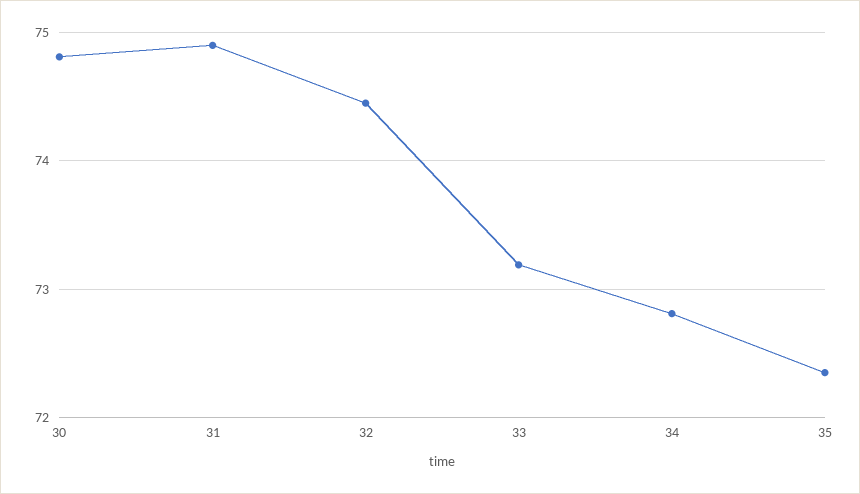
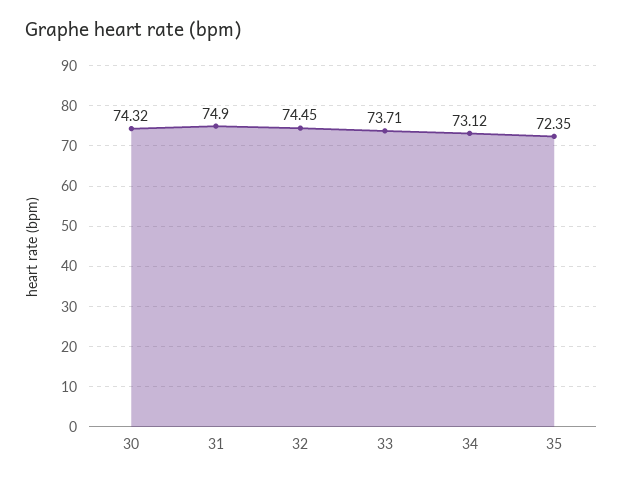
  {
-   "30": 74.8,
+   "30": 74.32,
    "31": 74.9,
    "32": 74.45,
-   "33": 73.2,
+   "33": 73.71,
-   "34": 72.8,
+   "34": 73.12,
    "35": 72.35
  }

